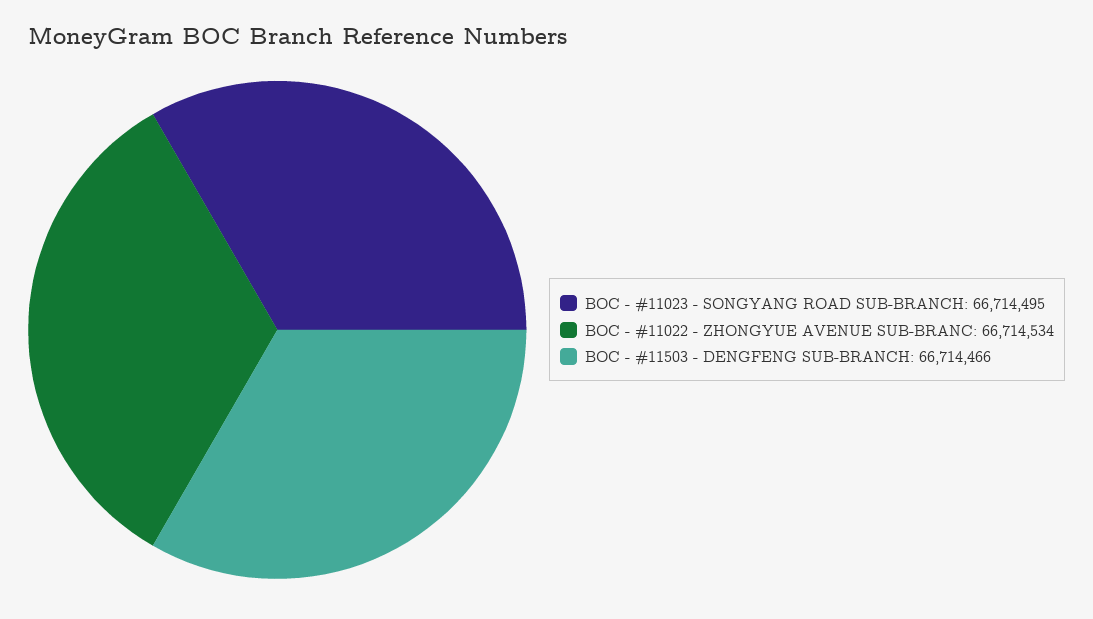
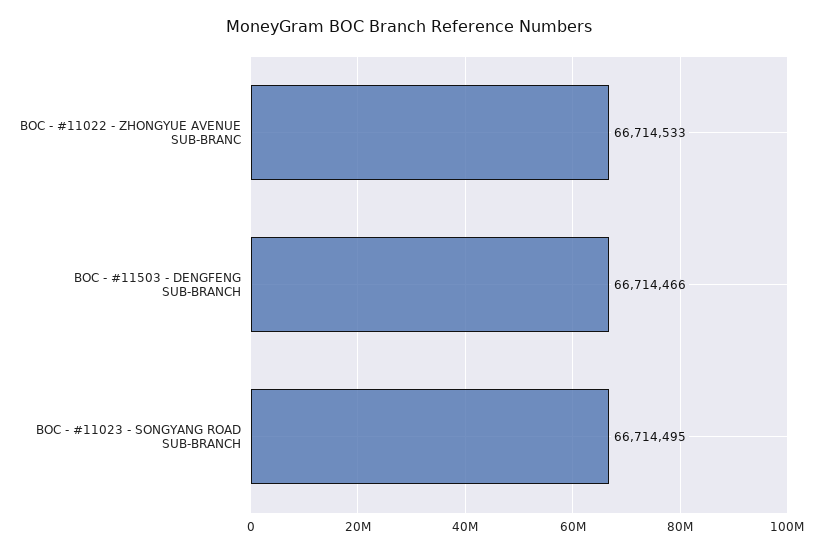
  {
    "BOC - #11023 - SONGYANG ROAD SUB-BRANCH": 66714495,
-   "BOC - #11022 - ZHONGYUE AVENUE SUB-BRANC": 66714534,
+   "BOC - #11022 - ZHONGYUE AVENUE SUB-BRANC": 66714533,
    "BOC - #11503 - DENGFENG SUB-BRANCH": 66714466
  }

